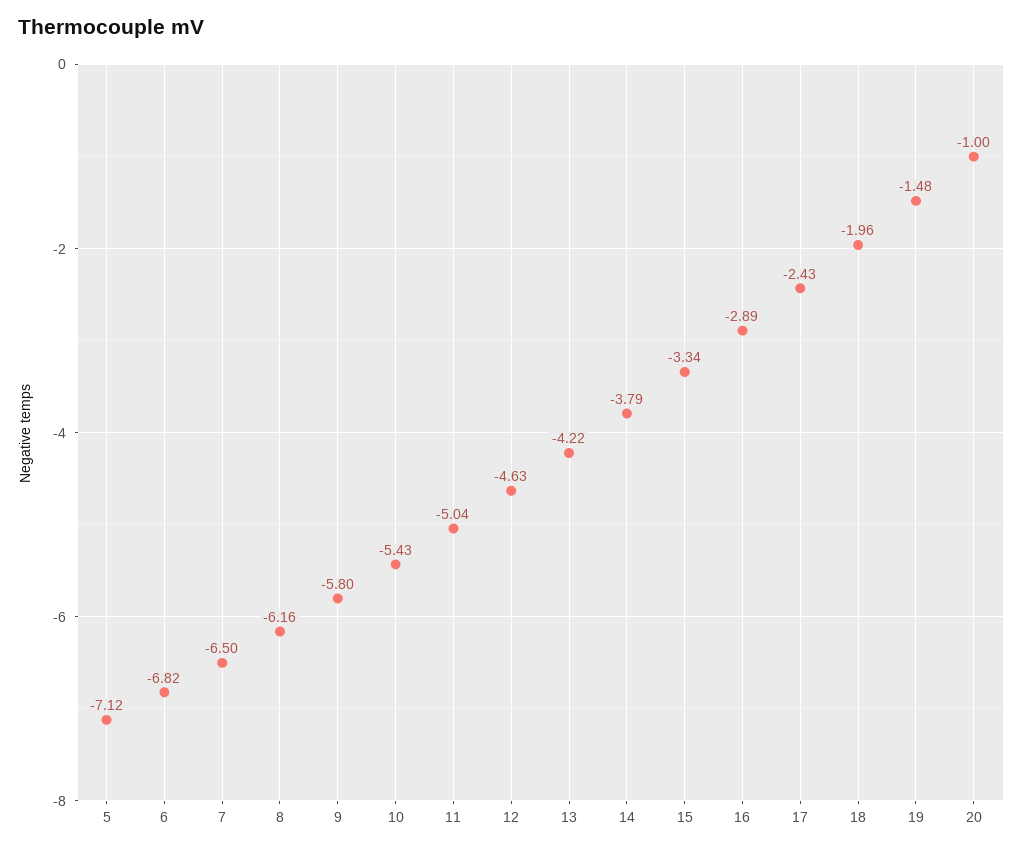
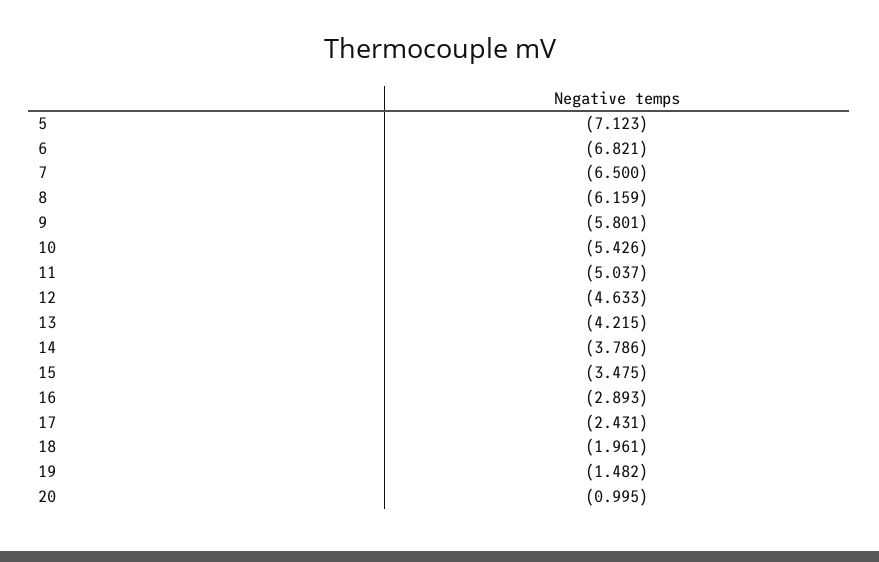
  {
    "5": -7.123,
    "6": -6.821,
    "7": -6.5,
    "8": -6.159,
    "9": -5.801,
    "10": -5.426,
    "11": -5.037,
    "12": -4.633,
    "13": -4.215,
    "14": -3.786,
-   "15": -3.34,
+   "15": -3.475,
    "16": -2.893,
    "17": -2.431,
    "18": -1.961,
    "19": -1.482,
    "20": -0.995
  }

